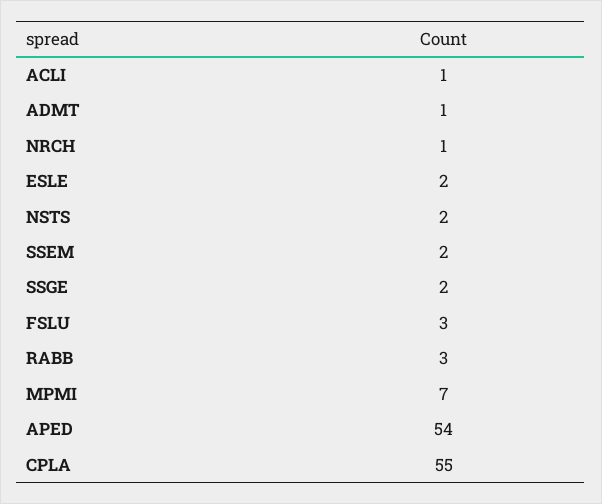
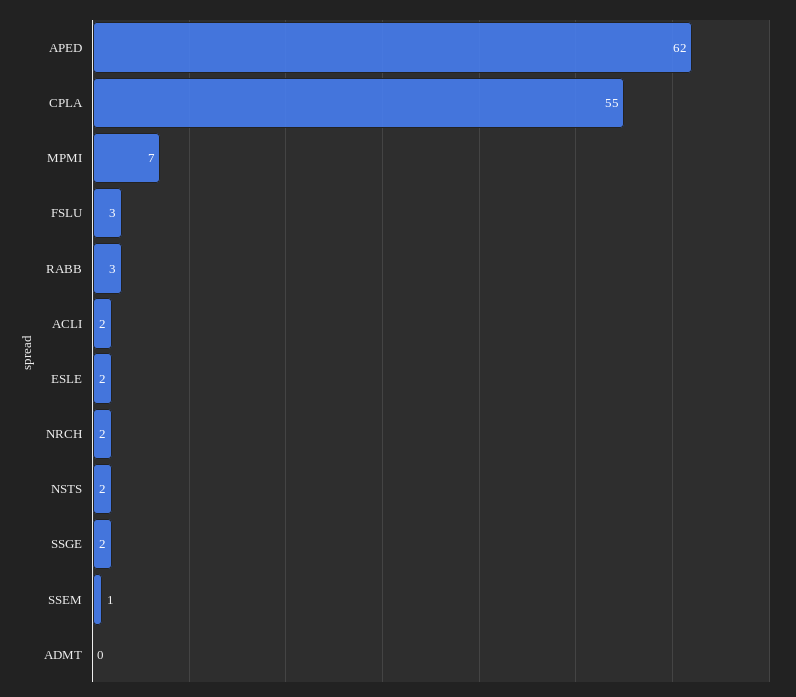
  {
-   "ACLI": 1,
+   "ACLI": 2,
-   "ADMT": 1,
+   "ADMT": 0,
-   "NRCH": 1,
+   "NRCH": 2,
    "ESLE": 2,
    "NSTS": 2,
-   "SSEM": 2,
+   "SSEM": 1,
    "SSGE": 2,
    "FSLU": 3,
    "RABB": 3,
    "MPMI": 7,
-   "APED": 54,
+   "APED": 62,
    "CPLA": 55
  }

